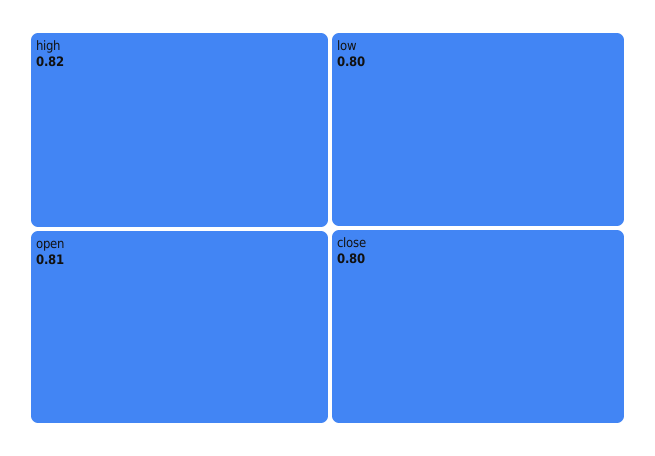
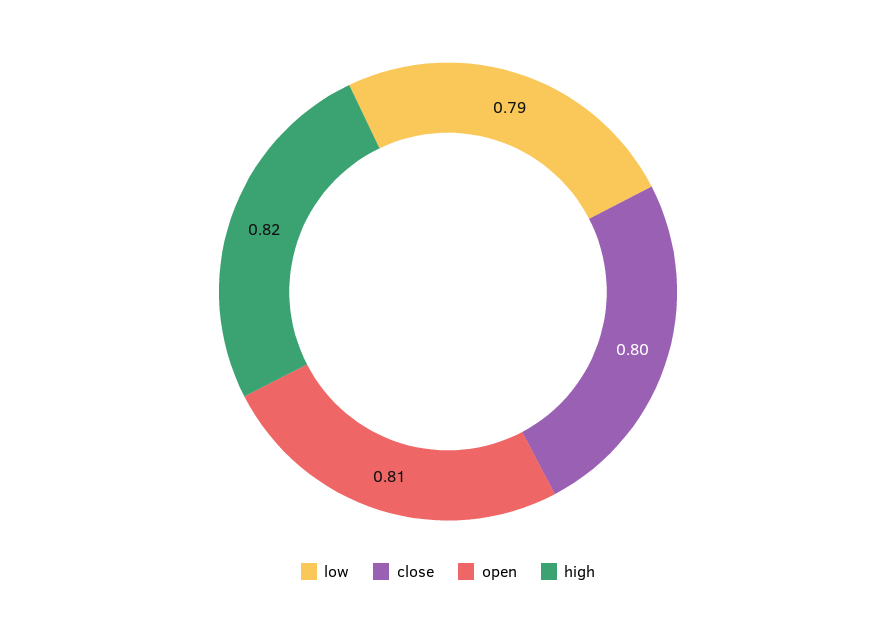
  {
    "high": 0.82,
    "open": 0.81,
-   "low": 0.8,
+   "low": 0.79,
    "close": 0.8
  }

